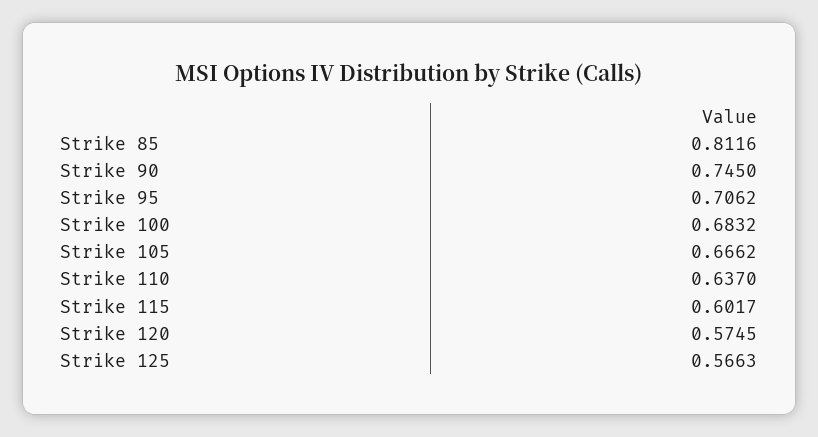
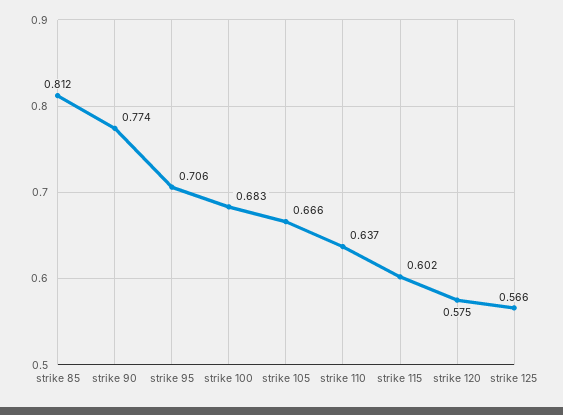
  {
    "Strike 85": 0.8116,
-   "Strike 90": 0.745,
+   "Strike 90": 0.774,
    "Strike 95": 0.7062,
    "Strike 100": 0.6832,
    "Strike 105": 0.6662,
    "Strike 110": 0.637,
    "Strike 115": 0.6017,
    "Strike 120": 0.5745,
    "Strike 125": 0.5663
  }

